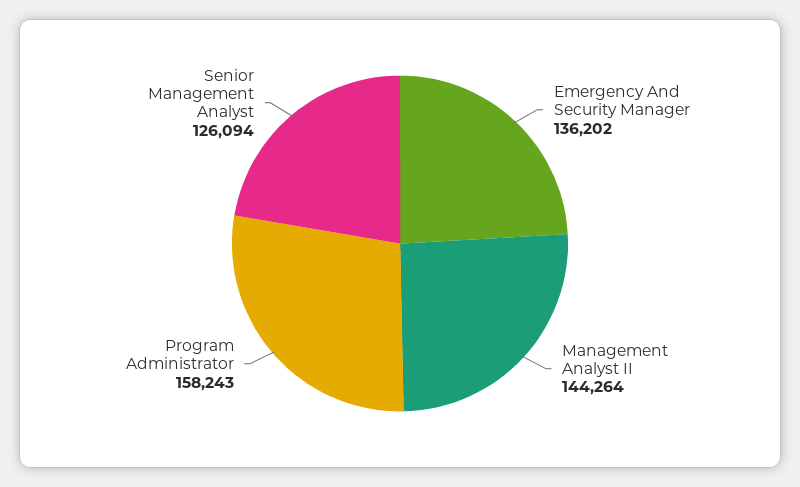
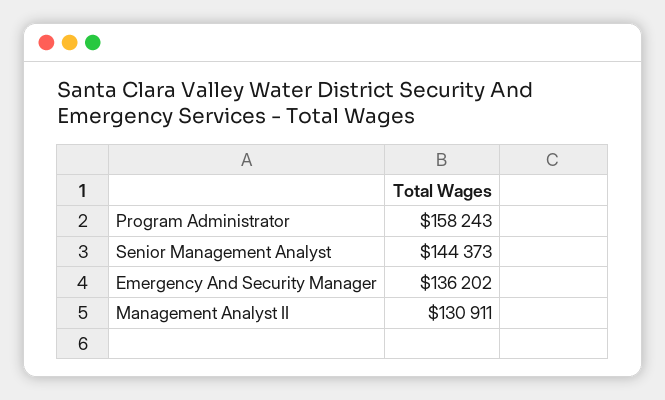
  {
    "Emergency And Security Manager": 136202,
-   "Management Analyst II": 144264,
+   "Management Analyst II": 130911,
    "Program Administrator": 158243,
-   "Senior Management Analyst": 126094
+   "Senior Management Analyst": 144373
  }

